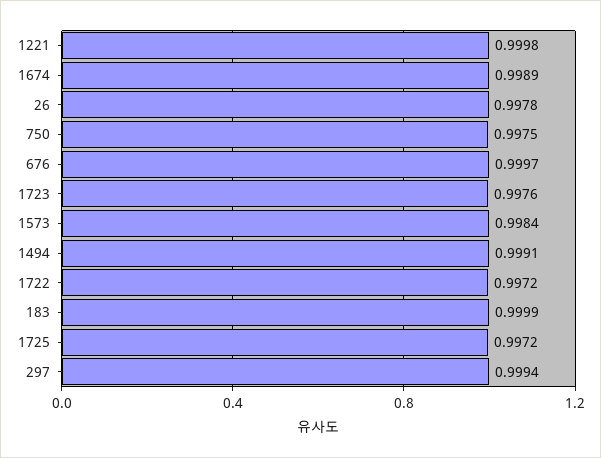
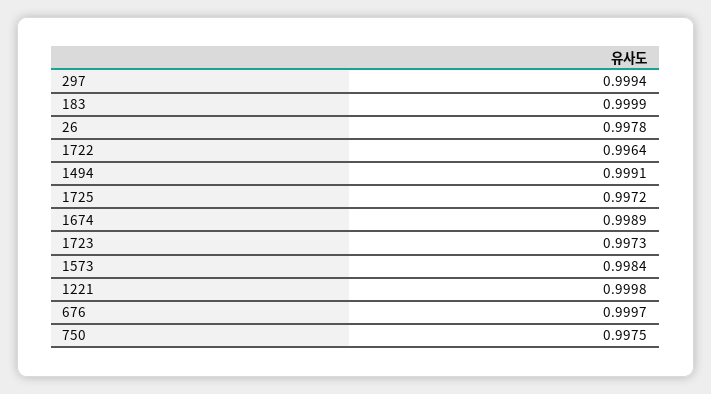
  {
    "1221": 0.9998,
    "1674": 0.9989,
    "26": 0.9978,
    "750": 0.9975,
    "676": 0.9997,
-   "1723": 0.9976,
+   "1723": 0.9973,
    "1573": 0.9984,
    "1494": 0.9991,
-   "1722": 0.9972,
+   "1722": 0.9964,
    "183": 0.9999,
    "1725": 0.9972,
    "297": 0.9994
  }

